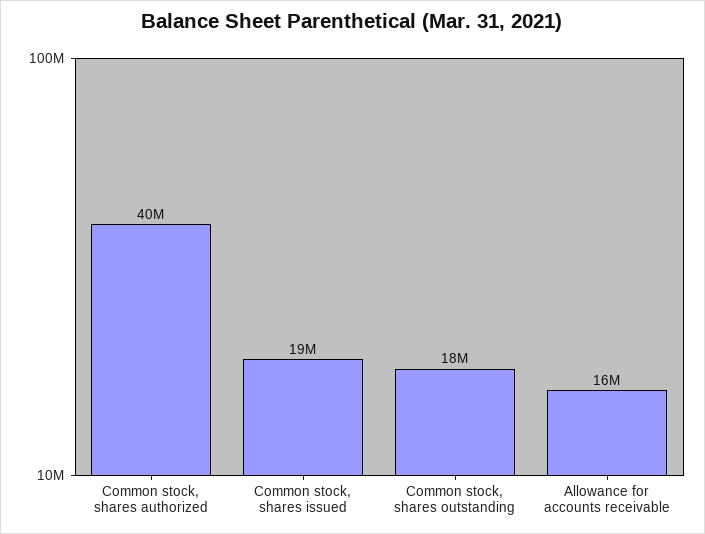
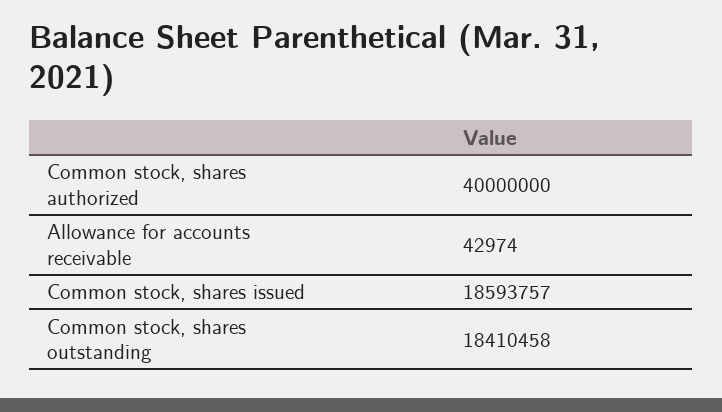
  {
    "Common stock, shares authorized": 40000000,
    "Common stock, shares issued": 18593757,
    "Common stock, shares outstanding": 18410458,
-   "Allowance for accounts receivable": 16000000
+   "Allowance for accounts receivable": 42974
  }

